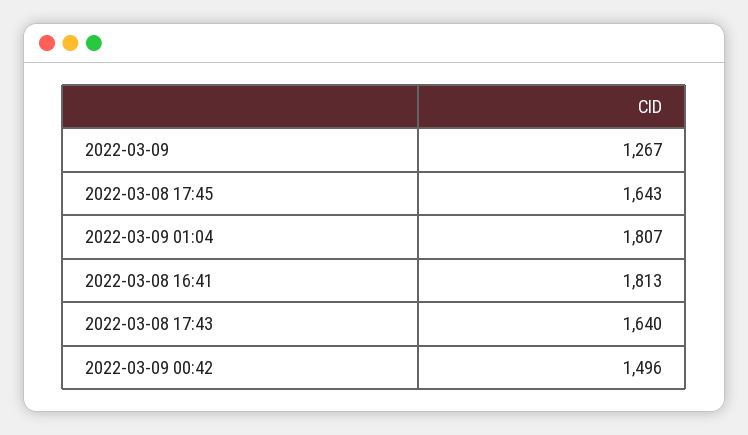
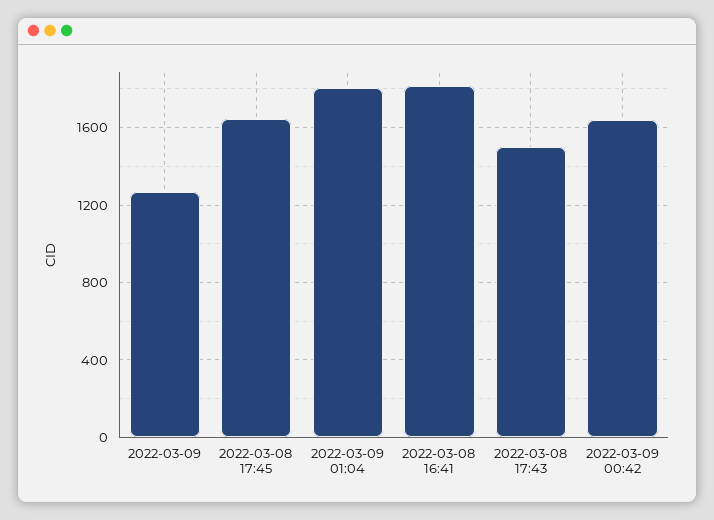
  {
    "2022-03-09": 1267,
    "2022-03-08 17:45": 1643,
    "2022-03-09 01:04": 1807,
    "2022-03-08 16:41": 1813,
-   "2022-03-08 17:43": 1640,
+   "2022-03-08 17:43": 1500,
-   "2022-03-09 00:42": 1496
+   "2022-03-09 00:42": 1650
  }

